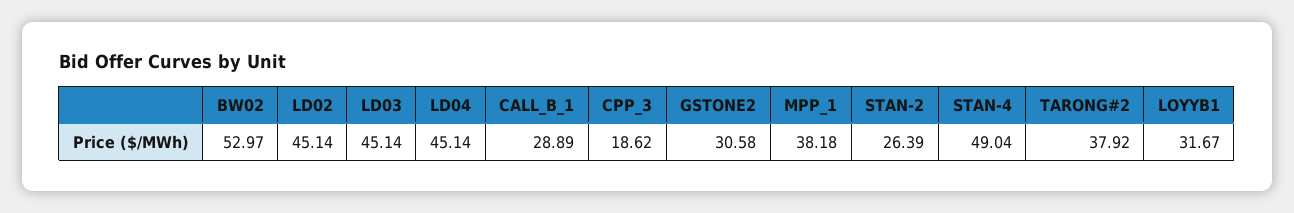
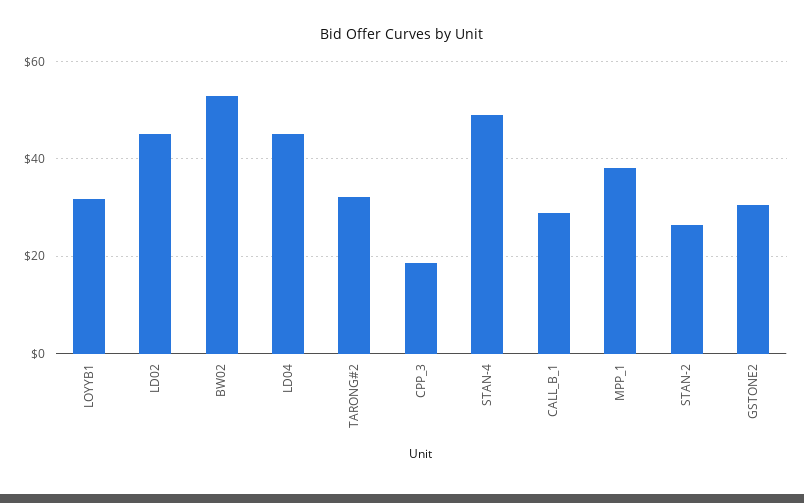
  {
    "BW02": 52.97,
    "LD02": 45.14,
-   "LD03": 45.14,
    "LD04": 45.14,
    "CALL_B_1": 28.89,
    "CPP_3": 18.62,
    "GSTONE2": 30.58,
    "MPP_1": 38.18,
    "STAN-2": 26.39,
    "STAN-4": 49.04,
-   "TARONG#2": 37.92,
+   "TARONG#2": 32,
    "LOYYB1": 31.67
  }

